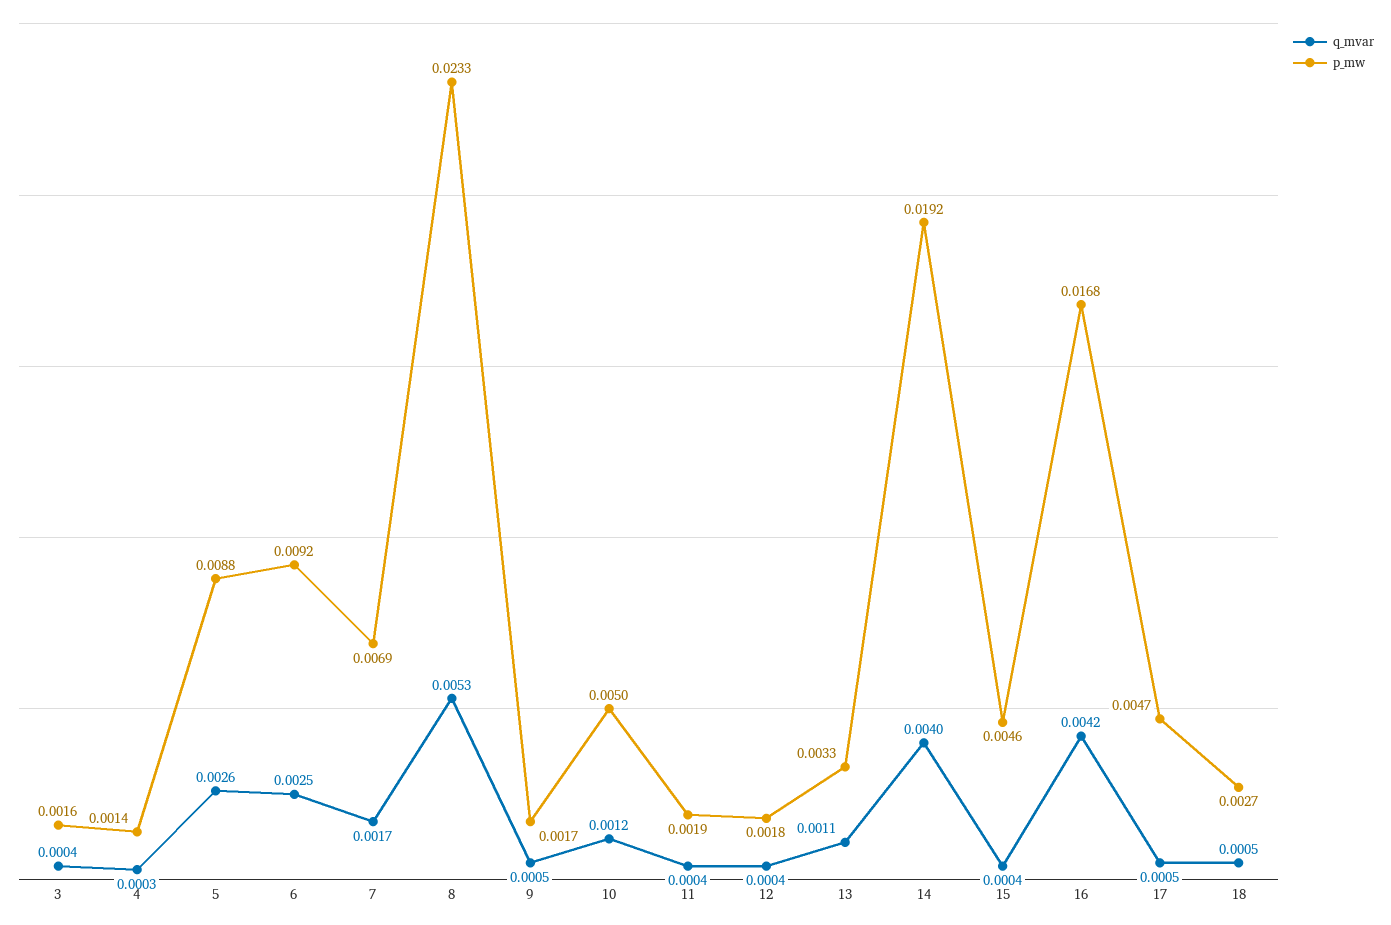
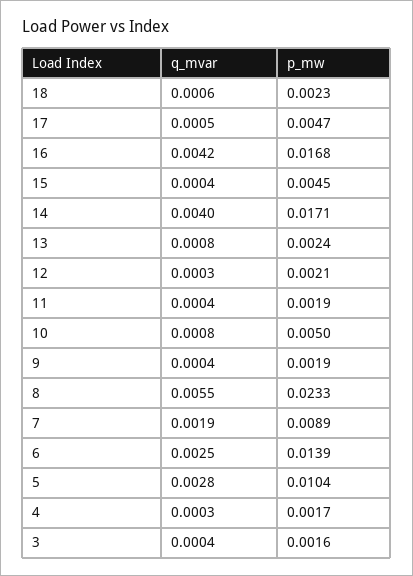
  {
    "q_mvar": {
      "3": 0.0004,
      "4": 0.0003,
-     "5": 0.0026,
+     "5": 0.0028,
      "6": 0.0025,
-     "7": 0.0017,
+     "7": 0.0019,
-     "8": 0.0053,
+     "8": 0.0055,
-     "9": 0.0005,
+     "9": 0.0004,
-     "10": 0.0012,
+     "10": 0.0008,
      "11": 0.0004,
-     "12": 0.0004,
+     "12": 0.0003,
-     "13": 0.0011,
+     "13": 0.0008,
      "14": 0.004,
      "15": 0.0004,
      "16": 0.0042,
      "17": 0.0005,
-     "18": 0.0005
+     "18": 0.0006
    },
    "p_mw": {
      "3": 0.0016,
-     "4": 0.0014,
+     "4": 0.0017,
-     "5": 0.0088,
+     "5": 0.0104,
-     "6": 0.0092,
+     "6": 0.0139,
-     "7": 0.0069,
+     "7": 0.0089,
      "8": 0.0233,
-     "9": 0.0017,
+     "9": 0.0019,
      "10": 0.005,
      "11": 0.0019,
-     "12": 0.0018,
+     "12": 0.0021,
-     "13": 0.0033,
+     "13": 0.0024,
-     "14": 0.0192,
+     "14": 0.0171,
-     "15": 0.0046,
+     "15": 0.0045,
      "16": 0.0168,
      "17": 0.0047,
-     "18": 0.0027
+     "18": 0.0023
    }
  }

